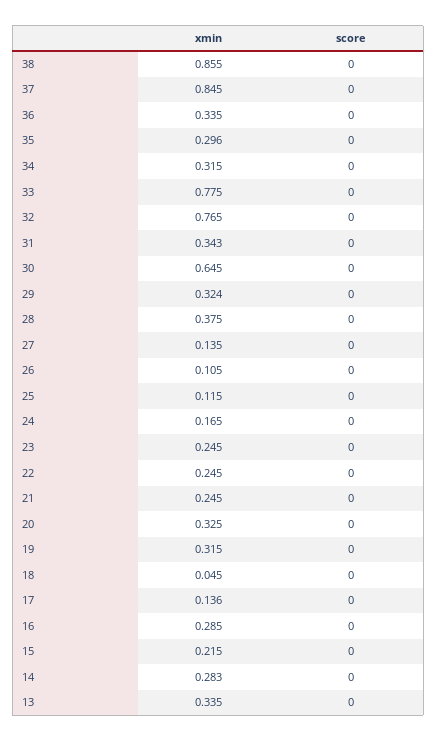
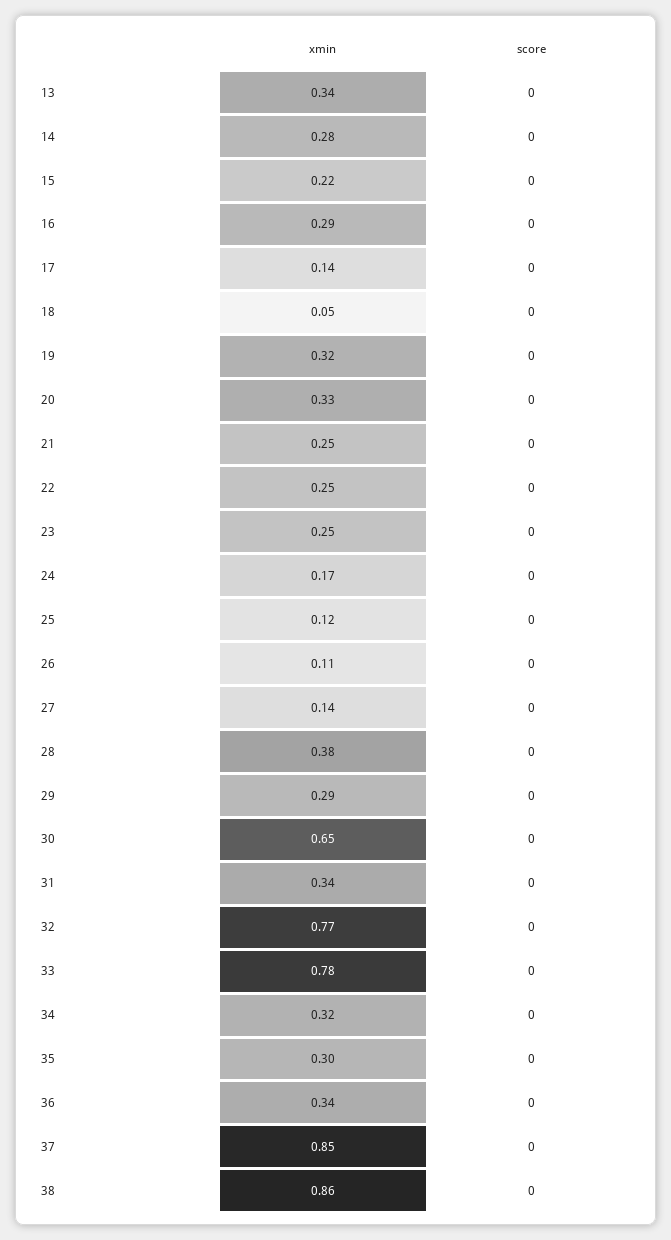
  {
    "xmin": {
      "38": 0.855,
      "37": 0.845,
      "36": 0.335,
      "35": 0.296,
      "34": 0.315,
      "33": 0.775,
      "32": 0.765,
      "31": 0.343,
      "30": 0.645,
-     "29": 0.324,
+     "29": 0.29,
      "28": 0.375,
      "27": 0.135,
      "26": 0.105,
      "25": 0.115,
      "24": 0.165,
      "23": 0.245,
      "22": 0.245,
      "21": 0.245,
      "20": 0.325,
      "19": 0.315,
      "18": 0.045,
      "17": 0.136,
      "16": 0.285,
      "15": 0.215,
      "14": 0.283,
      "13": 0.335
    },
    "score": {
      "38": 0,
      "37": 0,
      "36": 0,
      "35": 0,
      "34": 0,
      "33": 0,
      "32": 0,
      "31": 0,
      "30": 0,
      "29": 0,
      "28": 0,
      "27": 0,
      "26": 0,
      "25": 0,
      "24": 0,
      "23": 0,
      "22": 0,
      "21": 0,
      "20": 0,
      "19": 0,
      "18": 0,
      "17": 0,
      "16": 0,
      "15": 0,
      "14": 0,
      "13": 0
    }
  }

